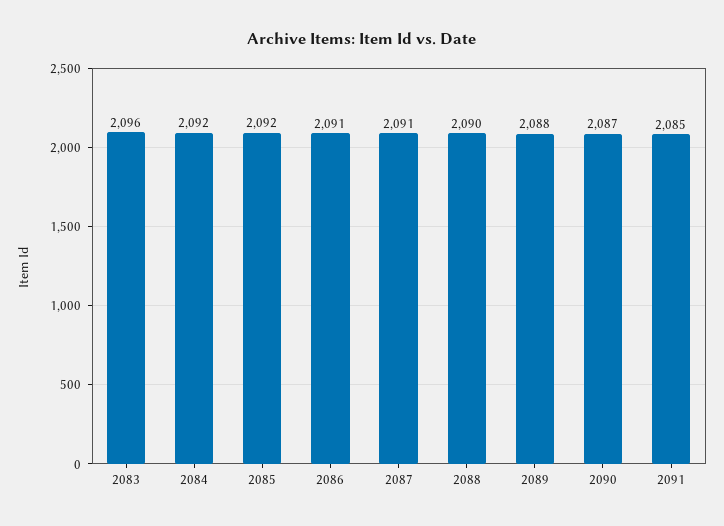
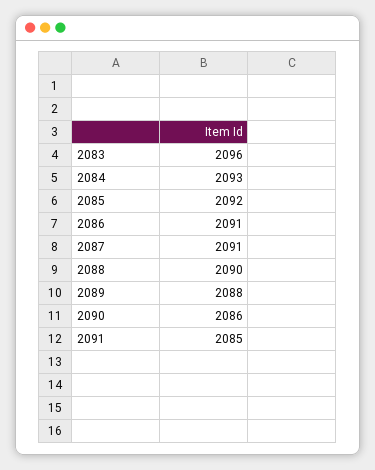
  {
    "2083": 2096,
-   "2084": 2092,
+   "2084": 2093,
    "2085": 2092,
    "2086": 2091,
    "2087": 2091,
    "2088": 2090,
    "2089": 2088,
-   "2090": 2087,
+   "2090": 2086,
    "2091": 2085
  }

